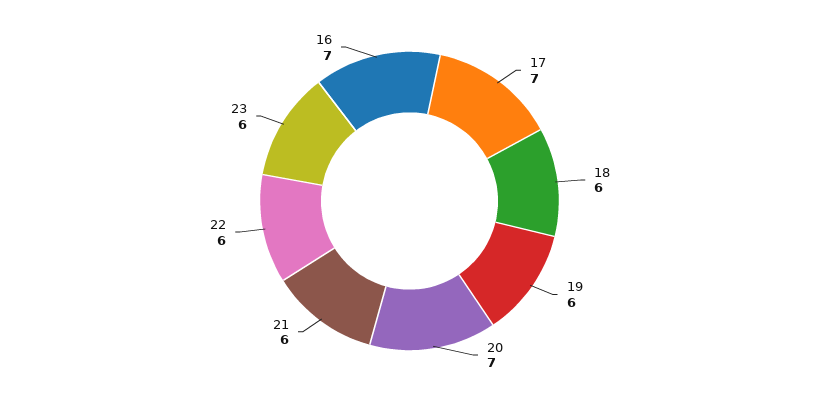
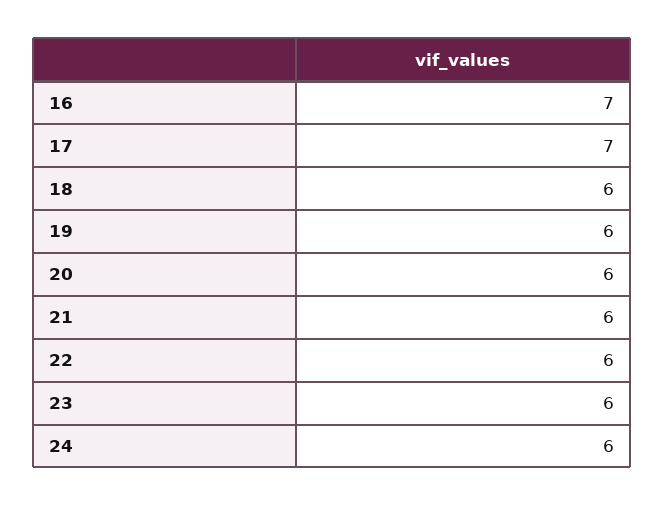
  {
    "17": 7,
    "18": 6,
    "19": 6,
-   "20": 7,
+   "20": 6,
    "21": 6,
    "22": 6,
    "23": 6,
-   "16": 7
+   "16": 7,
+   "24": 6
  }

